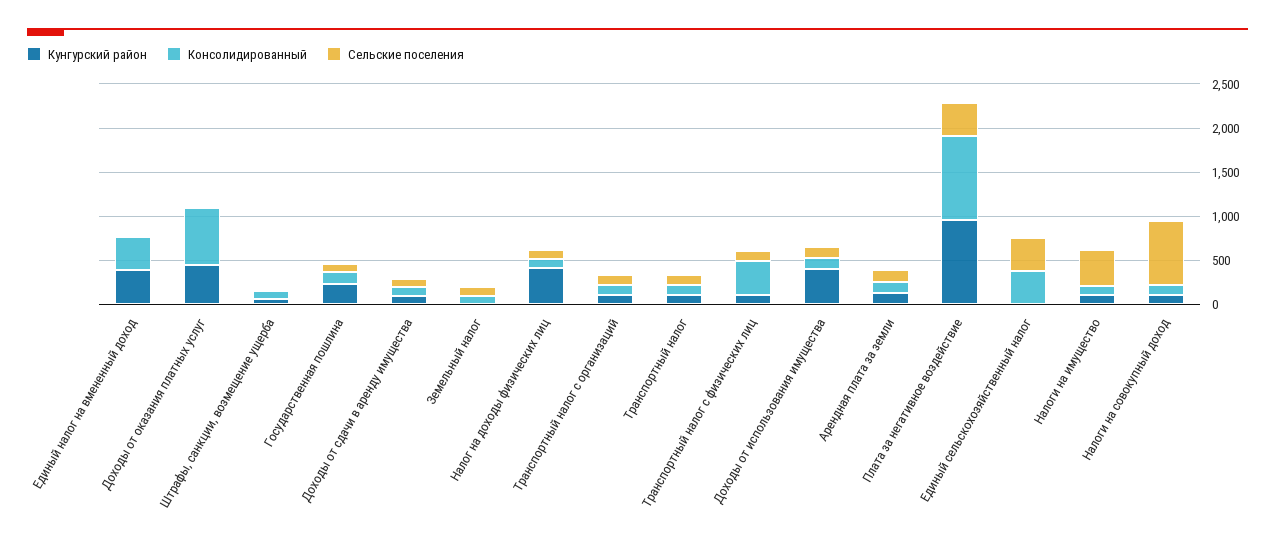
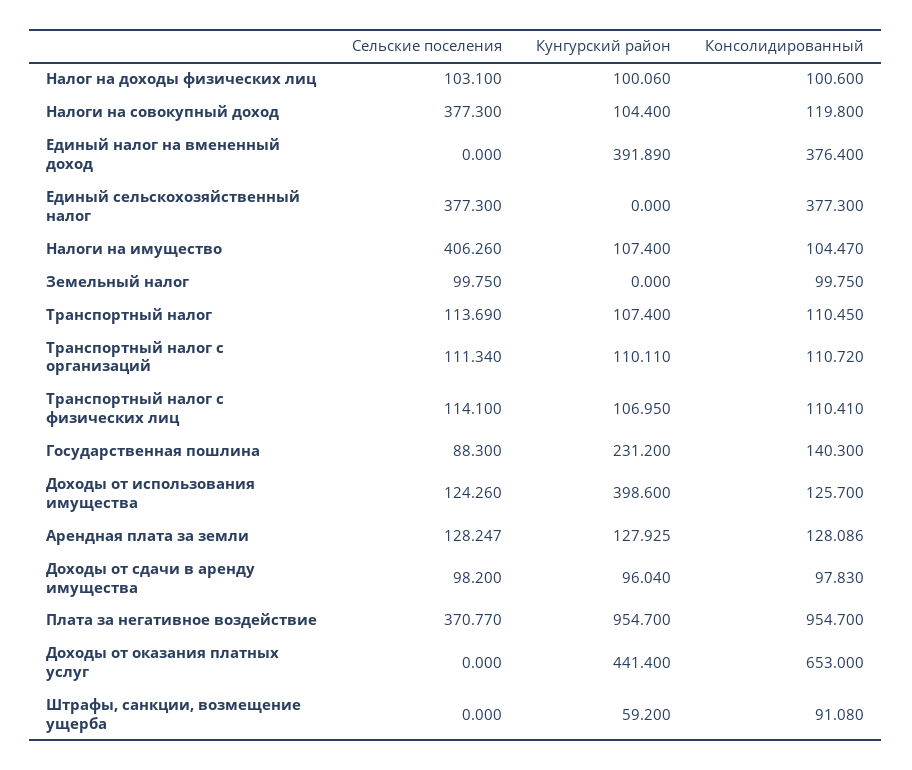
  {
    "Кунгурский район": {
      "Единый налог на вмененный доход": 391.89,
      "Доходы от оказания платных услуг": 441.4,
      "Штрафы, санкции, возмещение ущерба": 59.2,
      "Государственная пошлина": 231.2,
      "Доходы от сдачи в аренду имущества": 96.04,
      "Земельный налог": 0,
-     "Налог на доходы физических лиц": 400,
+     "Налог на доходы физических лиц": 100.06,
      "Транспортный налог с организаций": 110.11,
      "Транспортный налог": 107.4,
      "Транспортный налог с физических лиц": 106.95,
      "Доходы от использования имущества": 398.6,
      "Арендная плата за земли": 127.925,
      "Плата за негативное воздействие": 954.7,
      "Единый сельскохозяйственный налог": 0,
      "Налоги на имущество": 107.4,
      "Налоги на совокупный доход": 104.4
    },
    "Консолидированный": {
      "Единый налог на вмененный доход": 376.4,
      "Доходы от оказания платных услуг": 653,
      "Штрафы, санкции, возмещение ущерба": 91.08,
      "Государственная пошлина": 140.3,
      "Доходы от сдачи в аренду имущества": 97.83,
      "Земельный налог": 99.75,
      "Налог на доходы физических лиц": 100.6,
      "Транспортный налог с организаций": 110.72,
      "Транспортный налог": 110.45,
-     "Транспортный налог с физических лиц": 400,
+     "Транспортный налог с физических лиц": 110.41,
      "Доходы от использования имущества": 125.7,
      "Арендная плата за земли": 128.086,
      "Плата за негативное воздействие": 954.7,
      "Единый сельскохозяйственный налог": 377.3,
      "Налоги на имущество": 104.47,
      "Налоги на совокупный доход": 119.8
    },
    "Сельские поселения": {
      "Единый налог на вмененный доход": 0,
      "Доходы от оказания платных услуг": 0,
      "Штрафы, санкции, возмещение ущерба": 0,
      "Государственная пошлина": 88.3,
      "Доходы от сдачи в аренду имущества": 98.2,
      "Земельный налог": 99.75,
      "Налог на доходы физических лиц": 103.1,
      "Транспортный налог с организаций": 111.34,
      "Транспортный налог": 113.69,
      "Транспортный налог с физических лиц": 114.1,
      "Доходы от использования имущества": 124.26,
      "Арендная плата за земли": 128.247,
      "Плата за негативное воздействие": 370.77,
      "Единый сельскохозяйственный налог": 377.3,
      "Налоги на имущество": 406.26,
-     "Налоги на совокупный доход": 700
+     "Налоги на совокупный доход": 377.3
    }
  }

